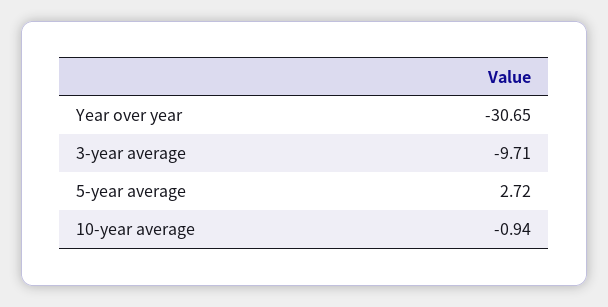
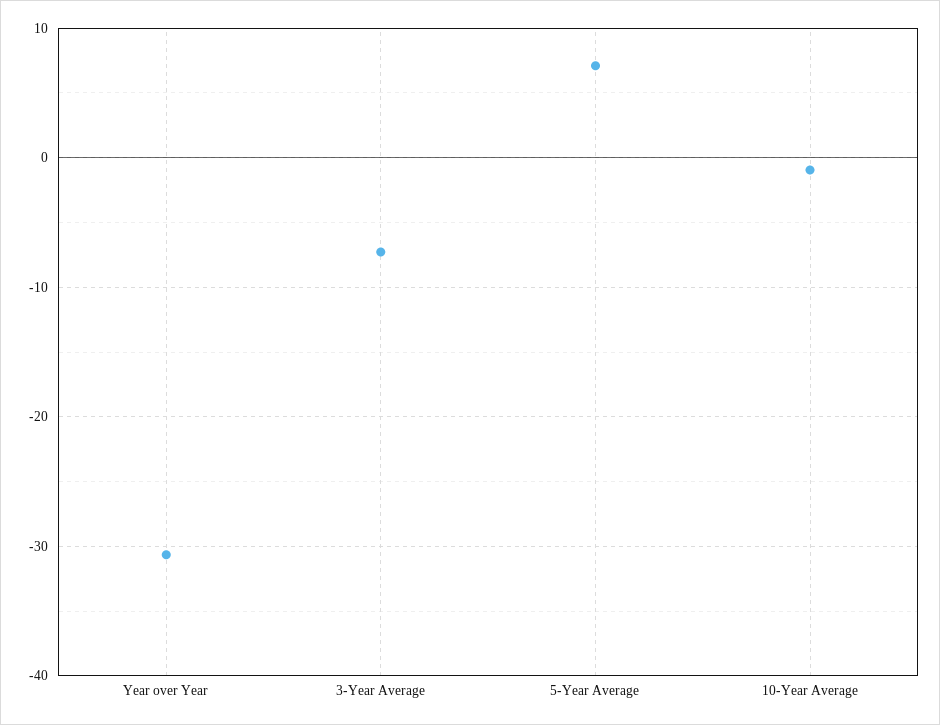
  {
    "Year over year": -30.65,
-   "3-year average": -9.71,
+   "3-year average": -7,
-   "5-year average": 2.72,
+   "5-year average": 7,
    "10-year average": -0.94
  }

